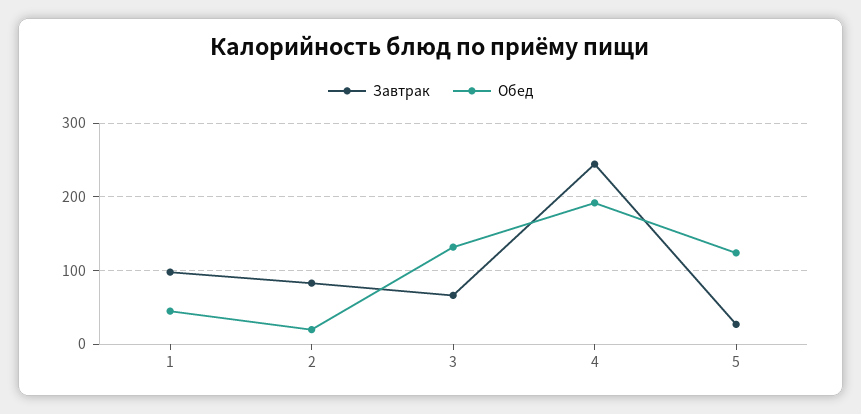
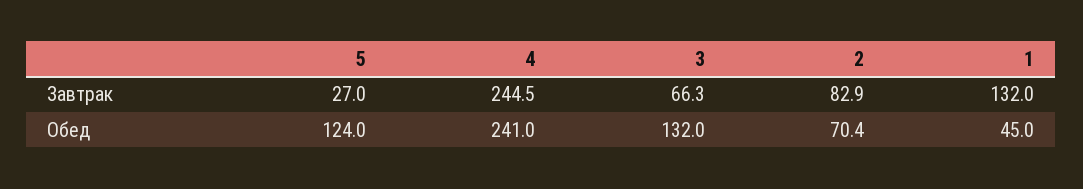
  {
    "Завтрак": {
-     "1": 100,
+     "1": 132,
      "2": 82.9,
      "3": 66.3,
      "4": 244.5,
      "5": 27
    },
    "Обед": {
      "1": 45,
-     "2": 20,
+     "2": 70.4,
      "3": 132,
-     "4": 190,
+     "4": 241,
      "5": 124
    }
  }

